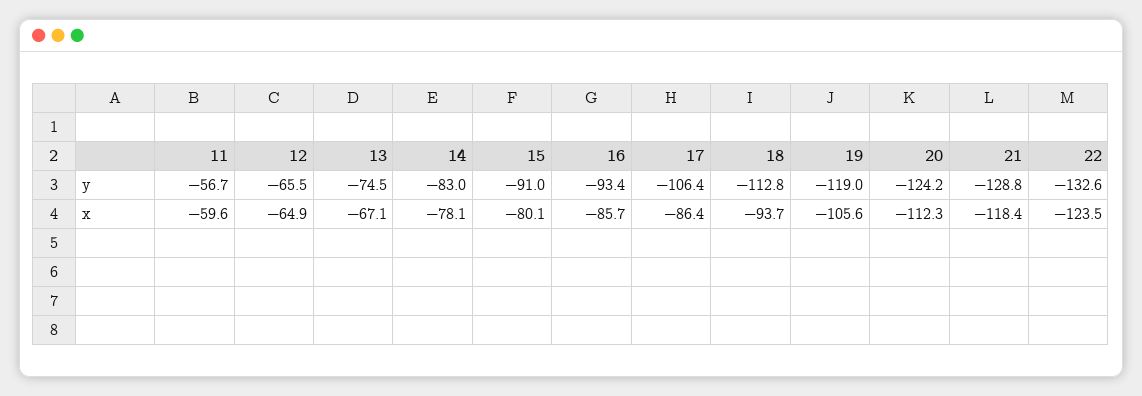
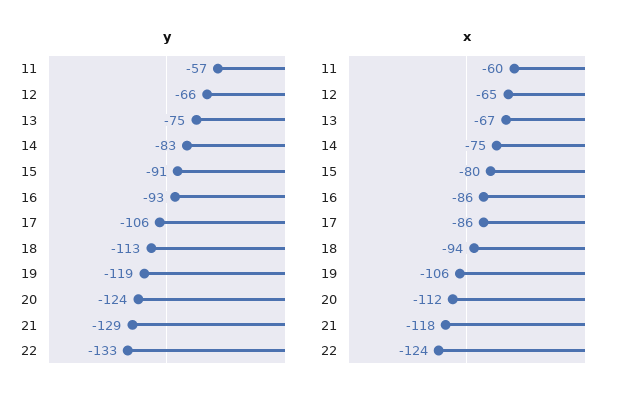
  {
    "y": {
      "11": -56.7,
      "12": -65.5,
      "13": -74.5,
      "14": -83,
      "15": -91,
      "16": -93.4,
      "17": -106.4,
      "18": -112.8,
      "19": -119,
      "20": -124.2,
      "21": -128.8,
      "22": -132.6
    },
    "x": {
      "11": -59.6,
      "12": -64.9,
      "13": -67.1,
-     "14": -78.1,
+     "14": -75,
      "15": -80.1,
      "16": -85.7,
      "17": -86.4,
      "18": -93.7,
      "19": -105.6,
      "20": -112.3,
      "21": -118.4,
      "22": -123.5
    }
  }

